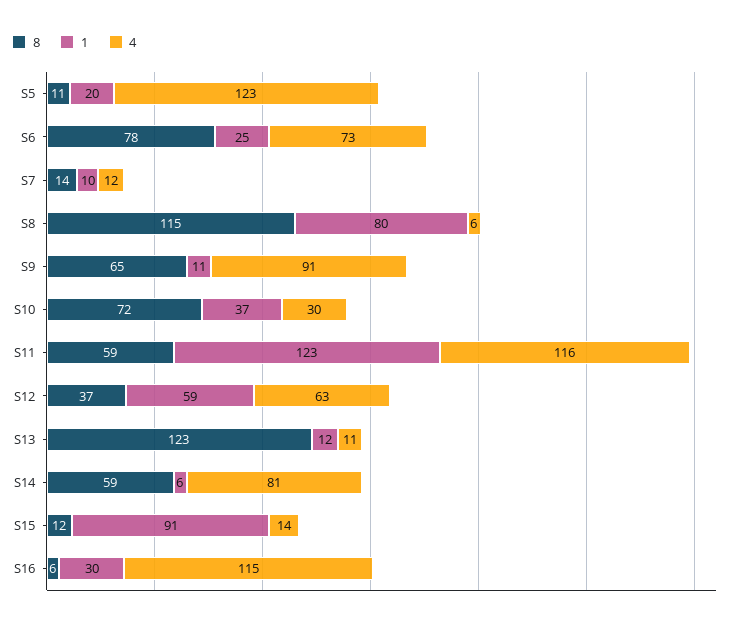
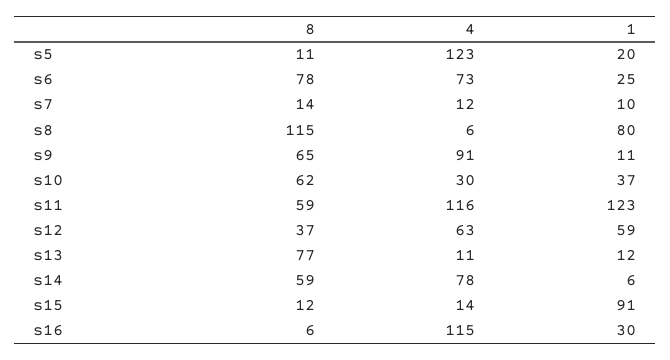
  {
    "8": {
      "S5": 11,
      "S6": 78,
      "S7": 14,
      "S8": 115,
      "S9": 65,
-     "S10": 72,
+     "S10": 62,
      "S11": 59,
      "S12": 37,
-     "S13": 123,
+     "S13": 77,
      "S14": 59,
      "S15": 12,
      "S16": 6
    },
    "1": {
      "S5": 20,
      "S6": 25,
      "S7": 10,
      "S8": 80,
      "S9": 11,
      "S10": 37,
      "S11": 123,
      "S12": 59,
      "S13": 12,
      "S14": 6,
      "S15": 91,
      "S16": 30
    },
    "4": {
      "S5": 123,
      "S6": 73,
      "S7": 12,
      "S8": 6,
      "S9": 91,
      "S10": 30,
      "S11": 116,
      "S12": 63,
      "S13": 11,
-     "S14": 81,
+     "S14": 78,
      "S15": 14,
      "S16": 115
    }
  }

